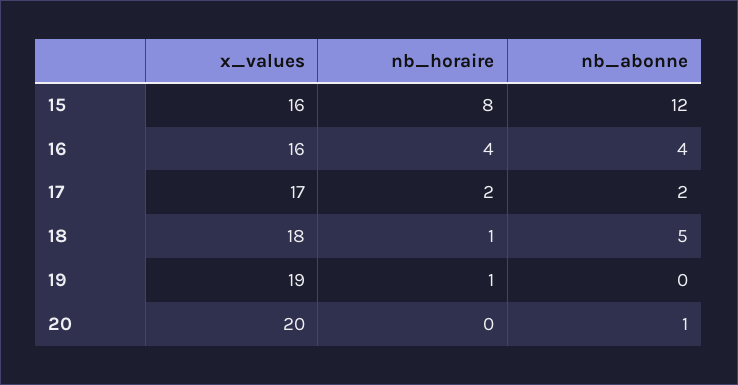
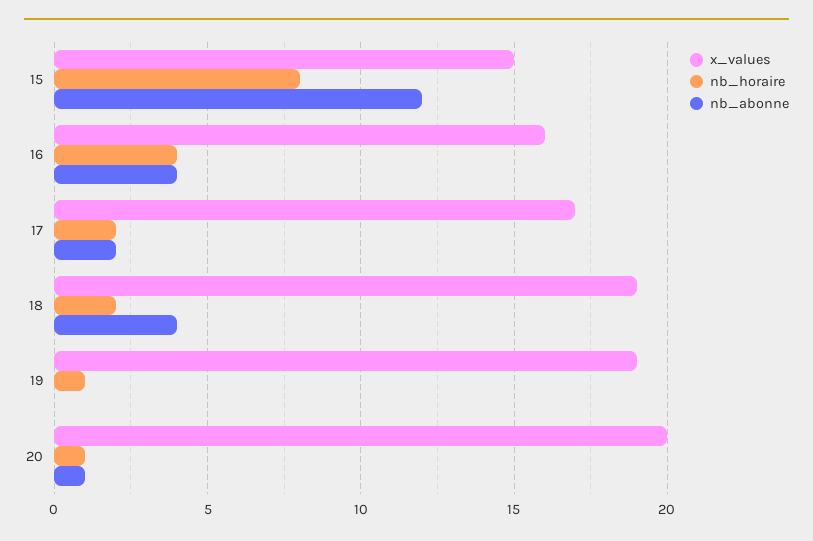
  {
    "x_values": {
-     "15": 16,
+     "15": 15,
      "16": 16,
      "17": 17,
-     "18": 18,
+     "18": 19,
      "19": 19,
      "20": 20
    },
    "nb_horaire": {
      "15": 8,
      "16": 4,
      "17": 2,
-     "18": 1,
+     "18": 2,
      "19": 1,
-     "20": 0
+     "20": 1
    },
    "nb_abonne": {
      "15": 12,
      "16": 4,
      "17": 2,
-     "18": 5,
+     "18": 4,
      "19": 0,
      "20": 1
    }
  }

